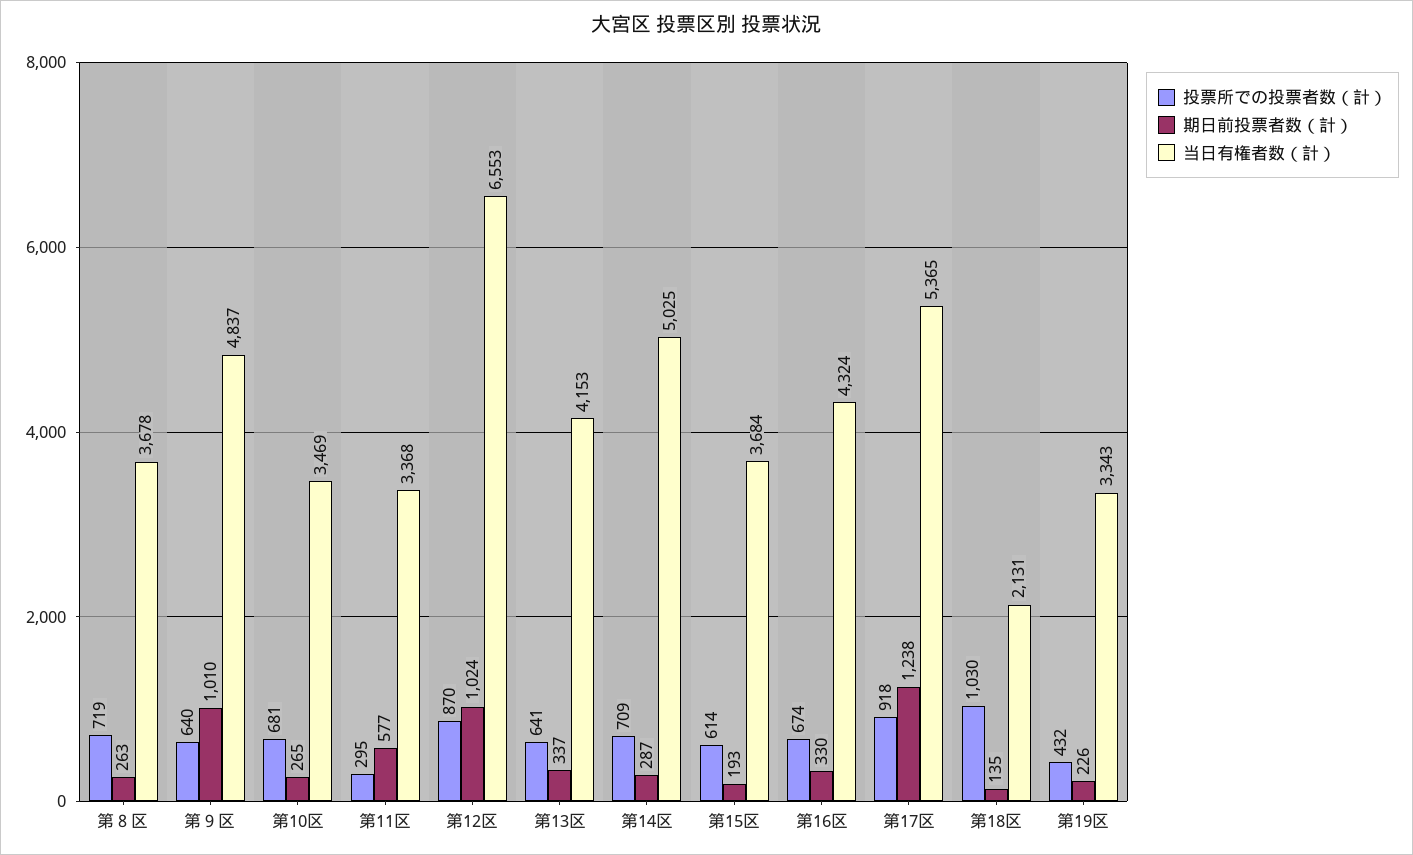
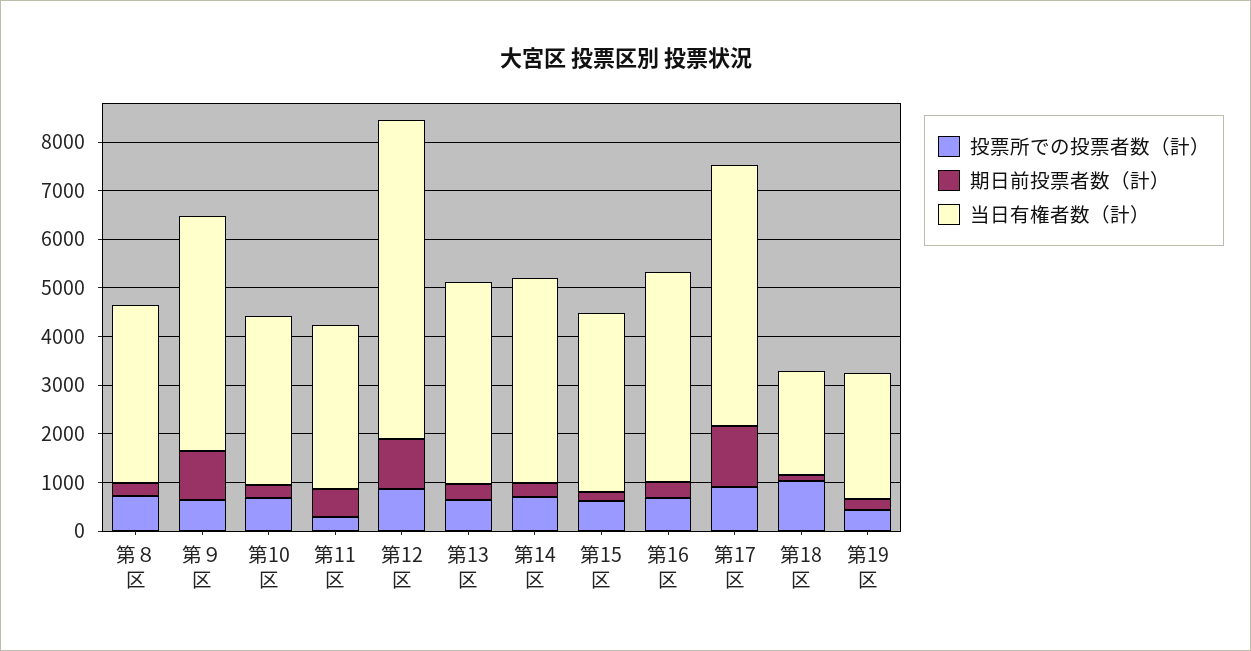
  {
    "投票所での投票者数（計）": {
      "第８区": 719,
      "第９区": 640,
      "第10区": 681,
      "第11区": 295,
      "第12区": 870,
      "第13区": 641,
      "第14区": 709,
      "第15区": 614,
      "第16区": 674,
      "第17区": 918,
      "第18区": 1030,
      "第19区": 432
    },
    "期日前投票者数（計）": {
      "第８区": 263,
      "第９区": 1010,
      "第10区": 265,
      "第11区": 577,
      "第12区": 1024,
      "第13区": 337,
      "第14区": 287,
      "第15区": 193,
      "第16区": 330,
      "第17区": 1238,
      "第18区": 135,
      "第19区": 226
    },
    "当日有権者数（計）": {
      "第８区": 3678,
      "第９区": 4837,
      "第10区": 3469,
      "第11区": 3368,
      "第12区": 6553,
      "第13区": 4153,
-     "第14区": 5025,
+     "第14区": 4200,
      "第15区": 3684,
      "第16区": 4324,
      "第17区": 5365,
      "第18区": 2131,
-     "第19区": 3343
+     "第19区": 2600
    }
  }

